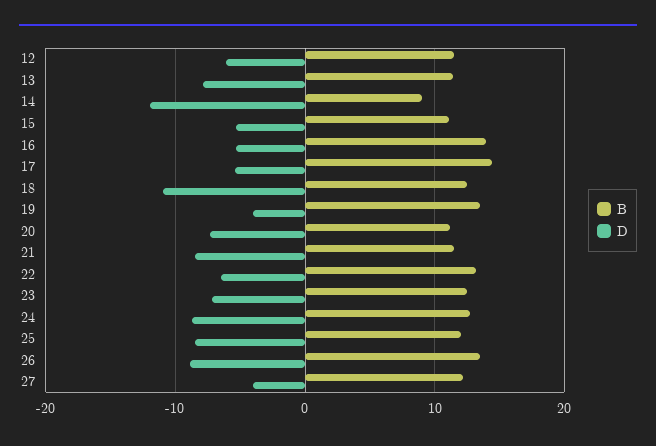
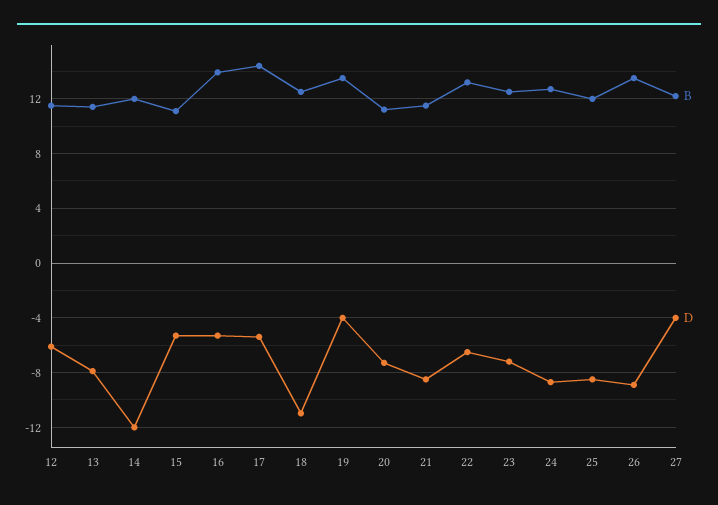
  {
    "B": {
      "12": 11.5,
      "13": 11.5,
-     "14": 9,
+     "14": 12,
      "15": 11,
      "16": 14,
      "17": 14.5,
      "18": 12.5,
      "19": 13.5,
      "20": 11,
      "21": 11.5,
      "22": 13,
      "23": 12.5,
      "24": 12.5,
      "25": 12,
      "26": 13.5,
      "27": 12
    },
    "D": {
      "12": -6,
      "13": -8,
      "14": -12,
      "15": -5.5,
      "16": -5.5,
      "17": -5.5,
      "18": -11,
      "19": -4,
      "20": -7.5,
      "21": -8.5,
      "22": -6.5,
      "23": -7,
      "24": -8.5,
      "25": -8.5,
      "26": -9,
      "27": -4
    }
  }

